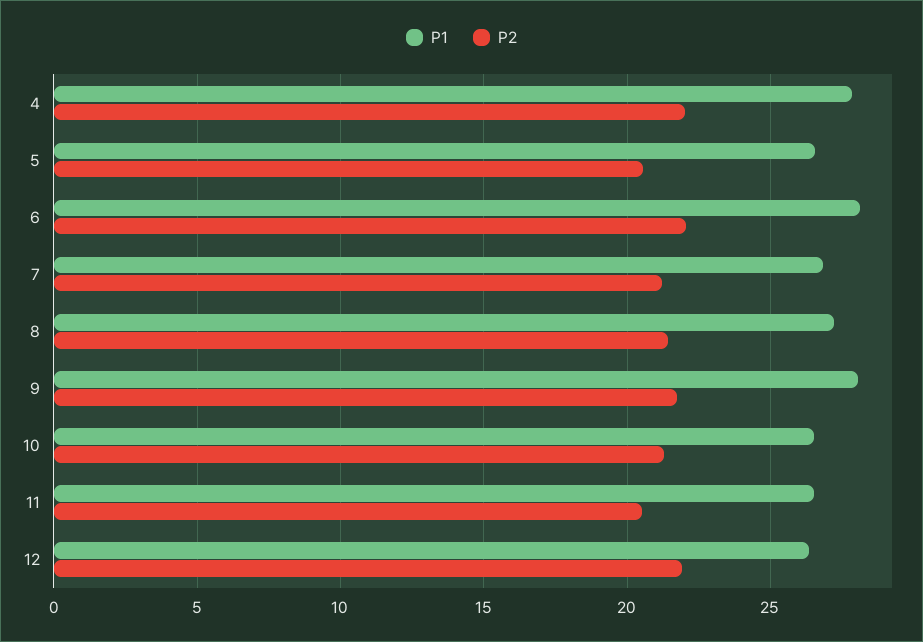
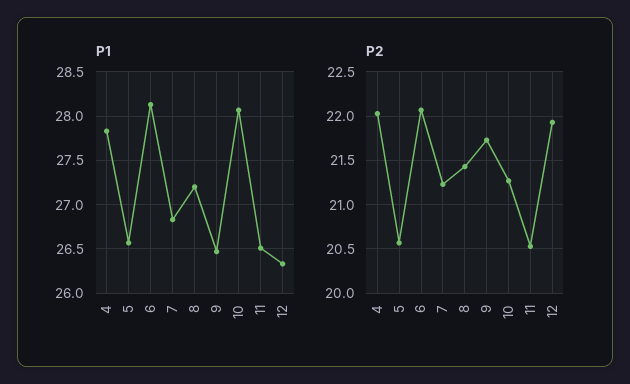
  {
    "P1": {
      "4": 27.8,
      "5": 26.6,
      "6": 28.1,
      "7": 26.8,
      "8": 27.2,
-     "9": 28,
+     "9": 26.5,
-     "10": 26.5,
+     "10": 28.1,
      "11": 26.5,
      "12": 26.3
    },
    "P2": {
      "4": 22,
      "5": 20.6,
      "6": 22.1,
      "7": 21.2,
      "8": 21.4,
      "9": 21.7,
      "10": 21.3,
      "11": 20.5,
      "12": 21.9
    }
  }

